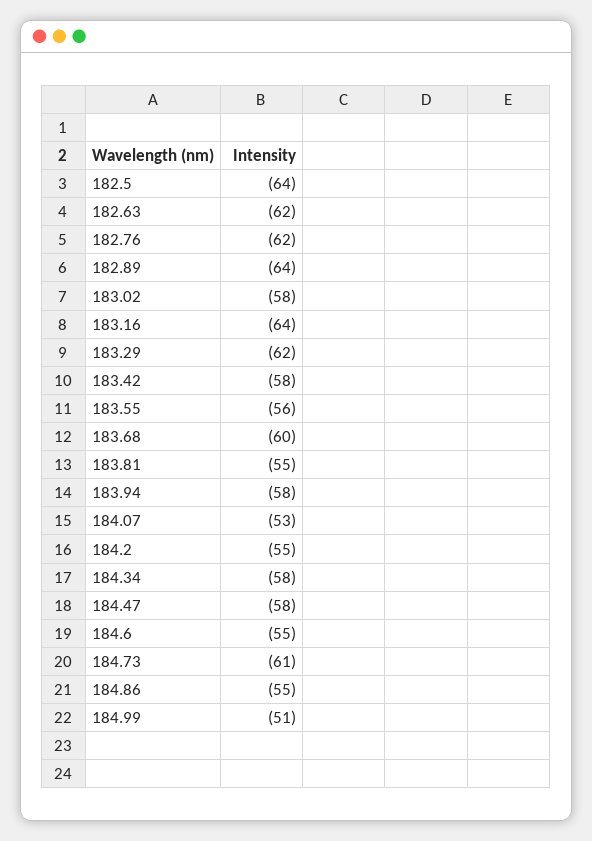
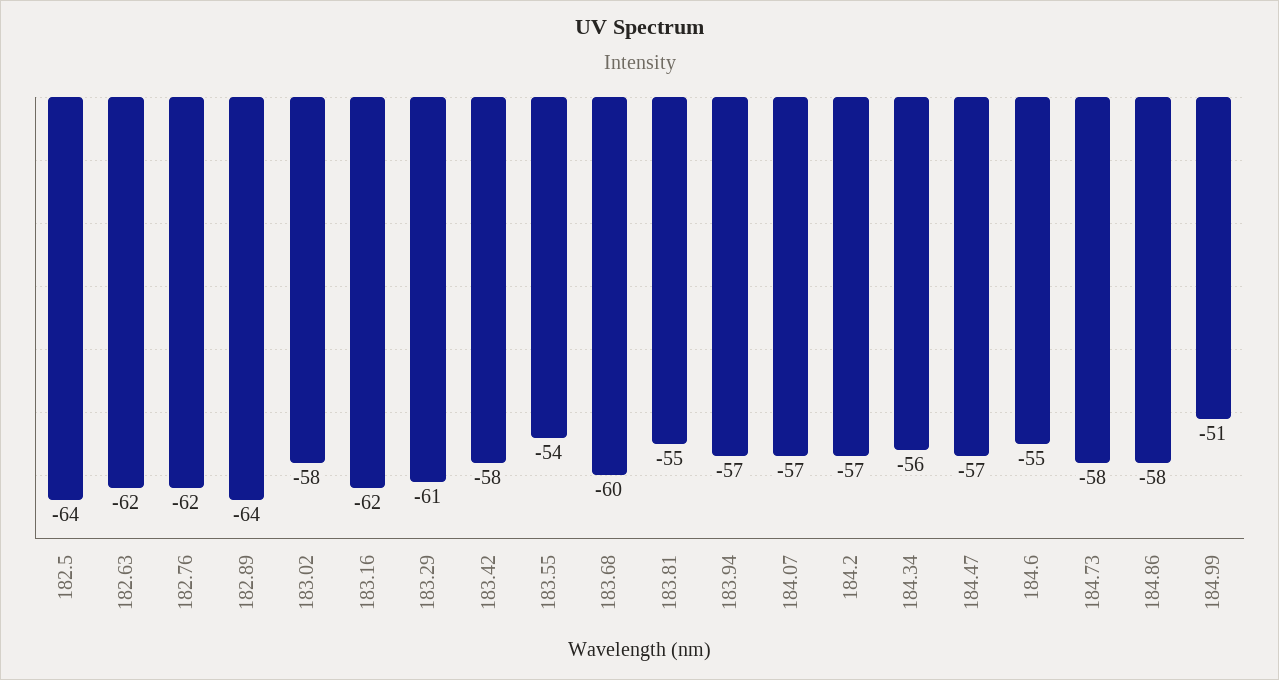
  {
    "182.5": -64,
    "182.63": -62,
    "182.76": -62,
    "182.89": -64,
    "183.02": -58,
-   "183.16": -64,
+   "183.16": -62,
-   "183.29": -62,
+   "183.29": -61,
    "183.42": -58,
-   "183.55": -56,
+   "183.55": -54,
    "183.68": -60,
    "183.81": -55,
-   "183.94": -58,
+   "183.94": -57,
-   "184.07": -53,
+   "184.07": -57,
-   "184.2": -55,
+   "184.2": -57,
-   "184.34": -58,
+   "184.34": -56,
-   "184.47": -58,
+   "184.47": -57,
    "184.6": -55,
-   "184.73": -61,
+   "184.73": -58,
-   "184.86": -55,
+   "184.86": -58,
    "184.99": -51
  }

